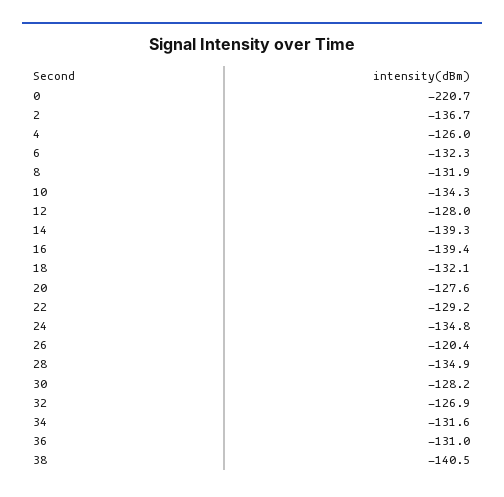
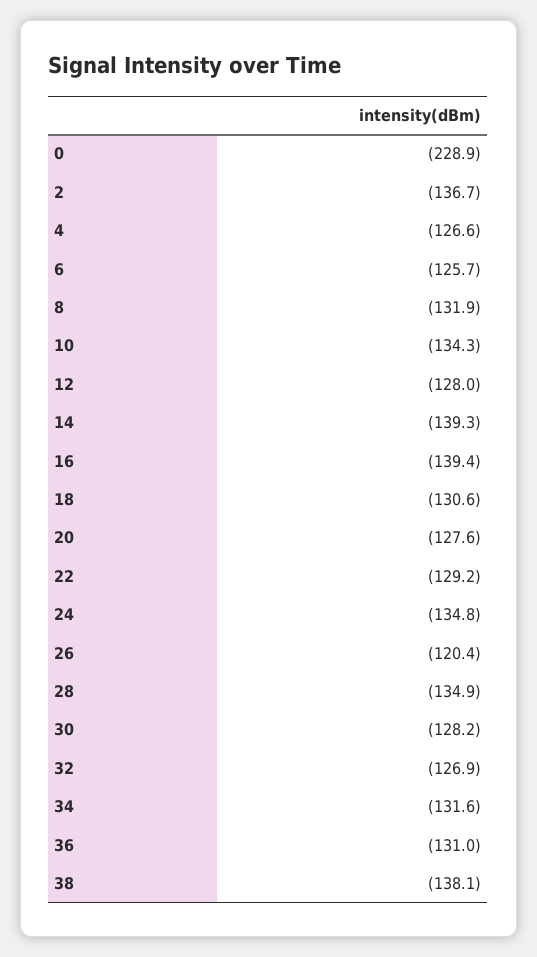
  {
-   "0": -220.7,
+   "0": -228.9,
    "2": -136.7,
-   "4": -126,
+   "4": -126.6,
-   "6": -132.3,
+   "6": -125.7,
    "8": -131.9,
    "10": -134.3,
    "12": -128,
    "14": -139.3,
    "16": -139.4,
-   "18": -132.1,
+   "18": -130.6,
    "20": -127.6,
    "22": -129.2,
    "24": -134.8,
    "26": -120.4,
    "28": -134.9,
    "30": -128.2,
    "32": -126.9,
    "34": -131.6,
    "36": -131,
-   "38": -140.5
+   "38": -138.1
  }

